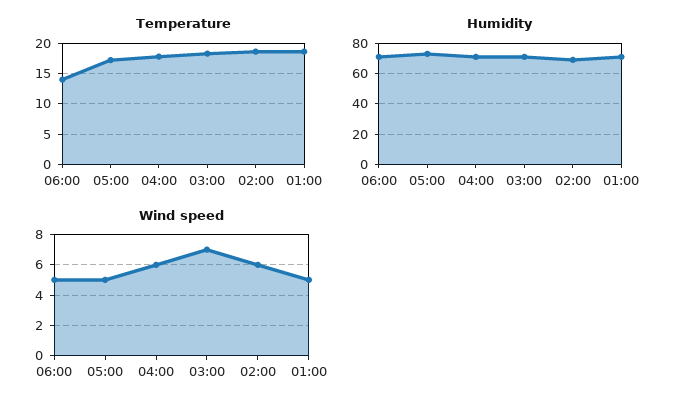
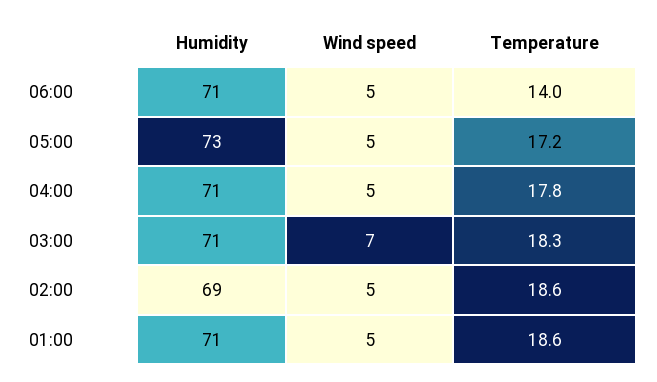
  {
    "Temperature": {
      "06:00": 14,
      "05:00": 17.2,
      "04:00": 17.8,
      "03:00": 18.3,
      "02:00": 18.6,
      "01:00": 18.6
    },
    "Humidity": {
      "06:00": 71,
      "05:00": 73,
      "04:00": 71,
      "03:00": 71,
      "02:00": 69,
      "01:00": 71
    },
    "Wind speed": {
      "06:00": 5,
      "05:00": 5,
-     "04:00": 6,
+     "04:00": 5,
      "03:00": 7,
-     "02:00": 6,
+     "02:00": 5,
      "01:00": 5
    }
  }

